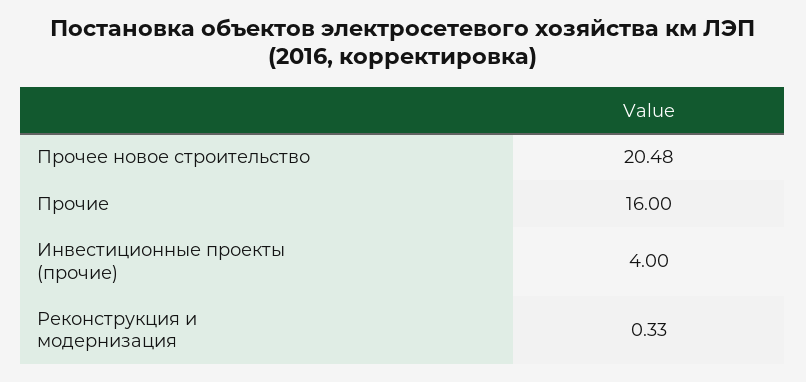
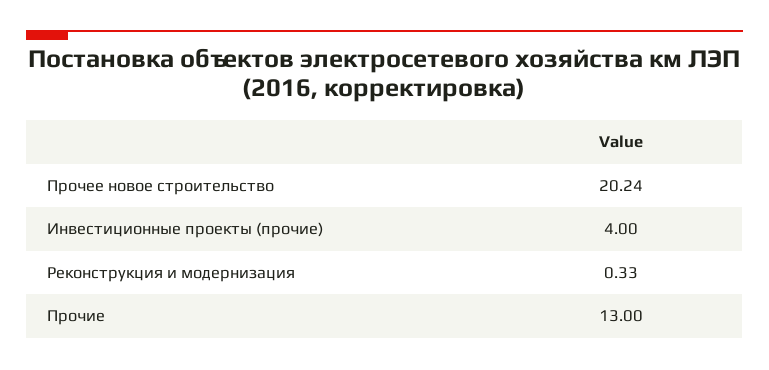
  {
-   "Прочее новое строительство": 20.48,
+   "Прочее новое строительство": 20.24,
-   "Прочие": 16,
+   "Прочие": 13,
    "Инвестиционные проекты (прочие)": 4,
    "Реконструкция и модернизация": 0.33
  }

